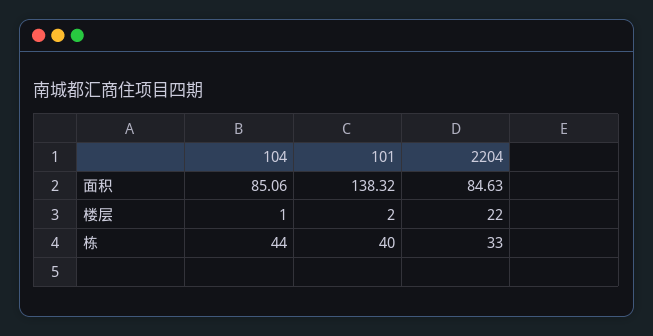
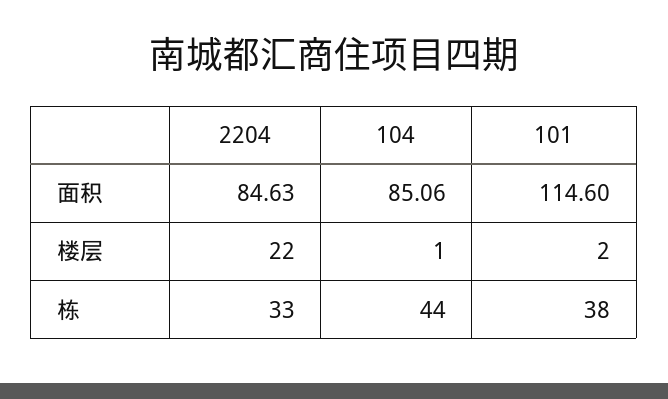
  {
    "104": {
      "面积": 85.06,
      "楼层": 1,
      "栋": 44
    },
    "101": {
-     "面积": 138.32,
+     "面积": 114.6,
      "楼层": 2,
-     "栋": 40
+     "栋": 38
    },
    "2204": {
      "面积": 84.63,
      "楼层": 22,
      "栋": 33
    }
  }

